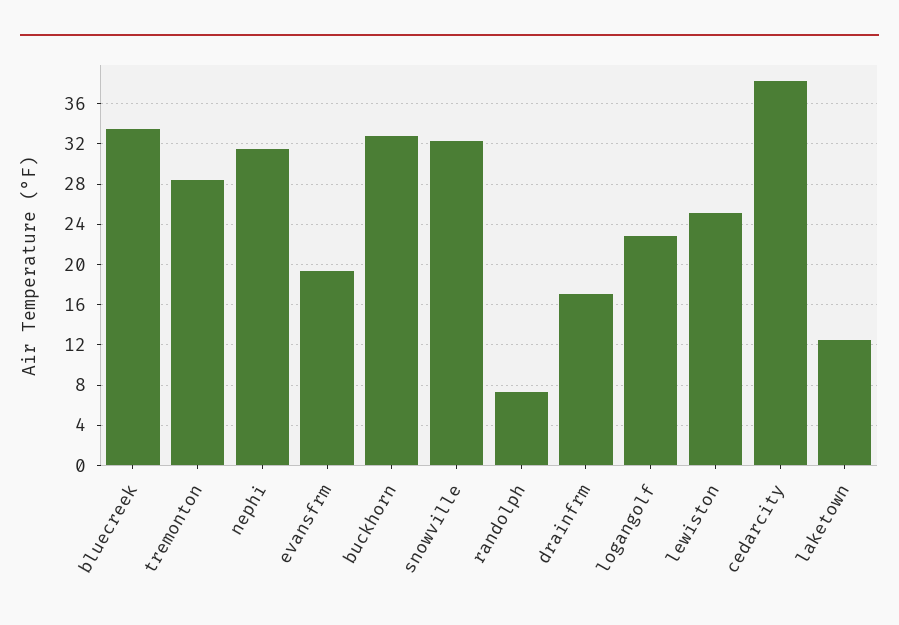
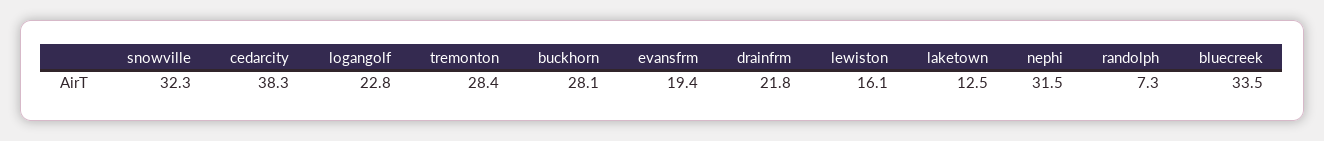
  {
    "bluecreek": 33.5,
    "tremonton": 28.4,
    "nephi": 31.5,
    "evansfrm": 19.4,
-   "buckhorn": 33,
+   "buckhorn": 28.1,
    "snowville": 32.3,
    "randolph": 7.3,
-   "drainfrm": 17,
+   "drainfrm": 21.8,
    "logangolf": 22.8,
-   "lewiston": 25,
+   "lewiston": 16.1,
    "cedarcity": 38.3,
    "laketown": 12.5
  }

